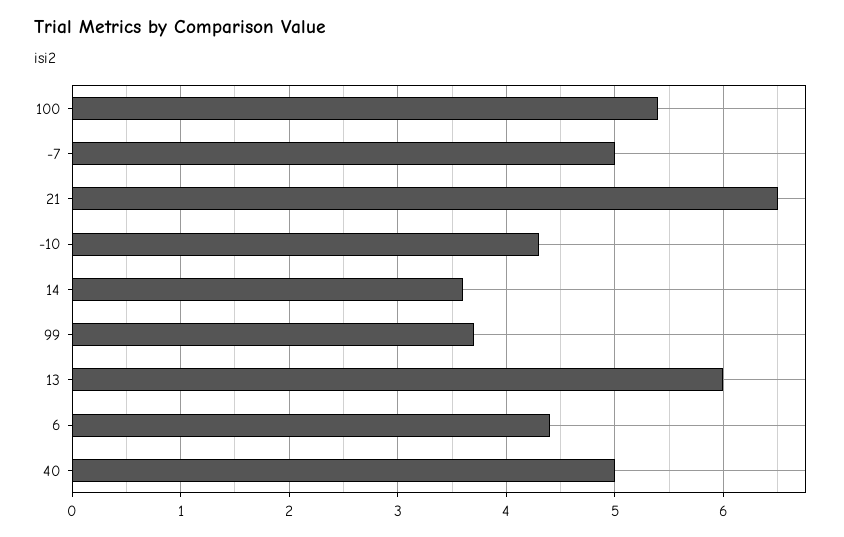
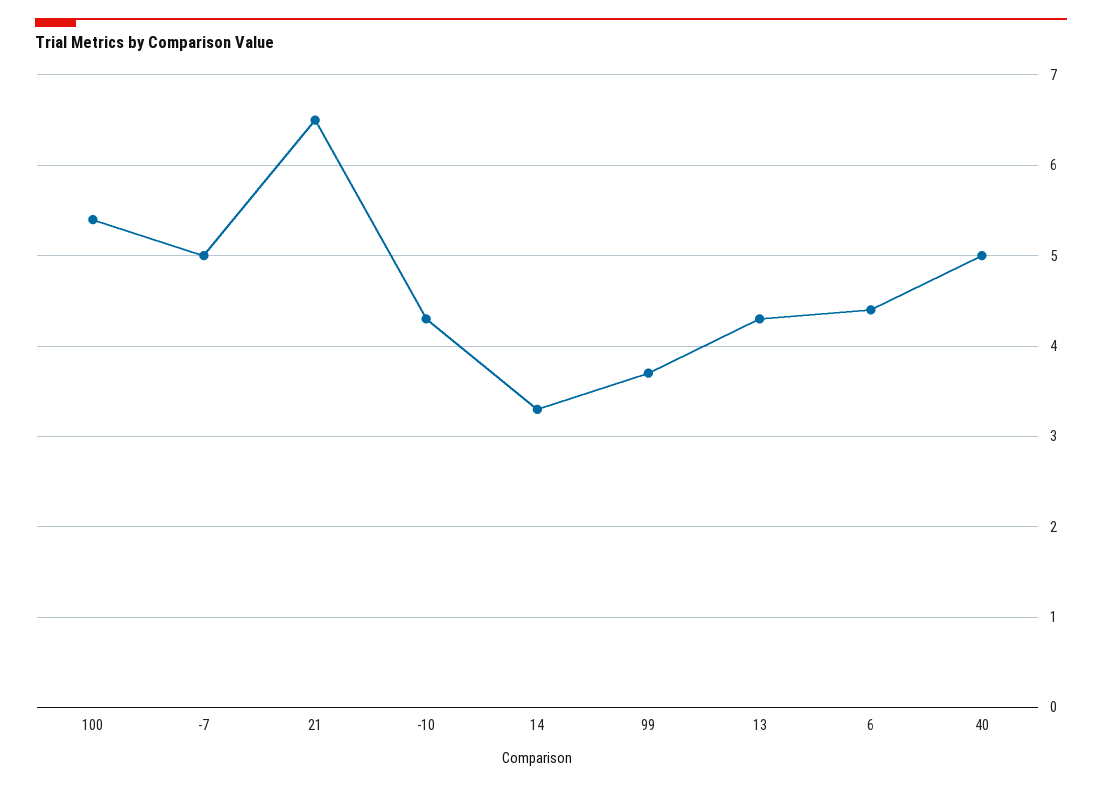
  {
    "100": 5.4,
    "-7": 5,
    "21": 6.5,
    "-10": 4.3,
-   "14": 3.6,
+   "14": 3.3,
    "99": 3.7,
-   "13": 6,
+   "13": 4.3,
    "6": 4.4,
    "40": 5
  }

